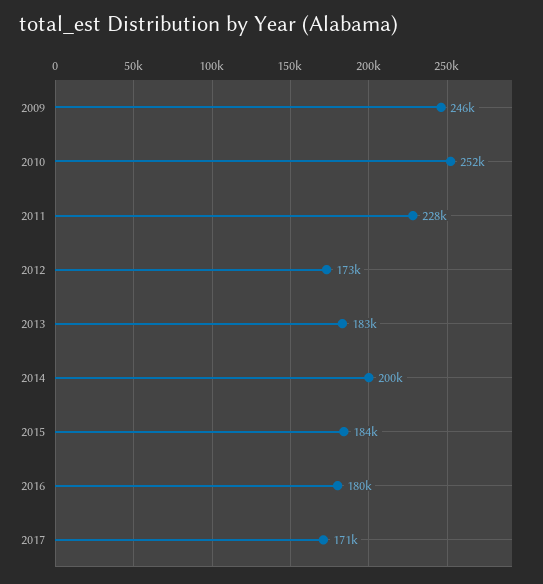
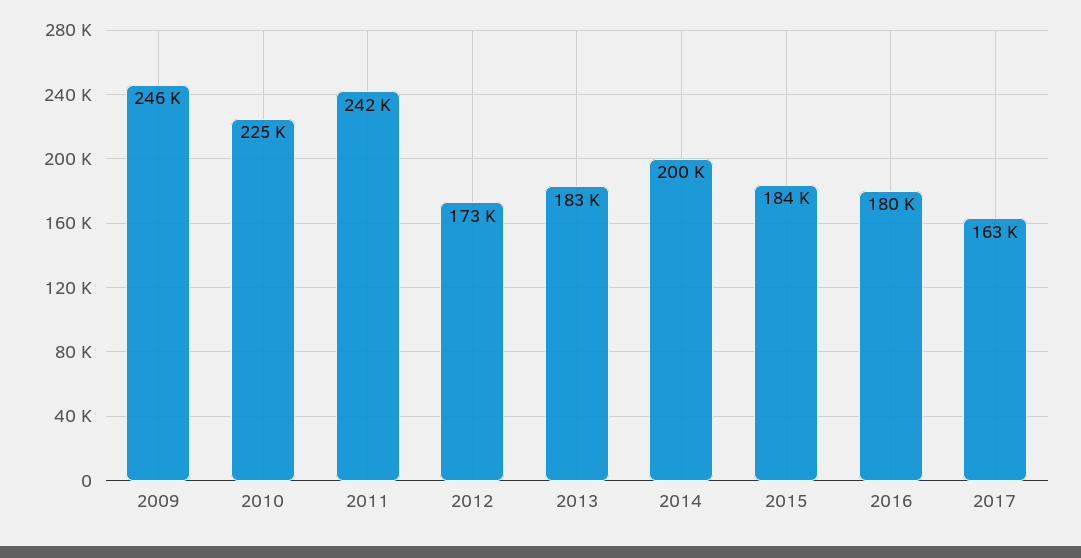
  {
    "2009": 246000,
-   "2010": 252000,
+   "2010": 225000,
-   "2011": 228000,
+   "2011": 242000,
    "2012": 173000,
    "2013": 183000,
    "2014": 200000,
    "2015": 184000,
    "2016": 180000,
-   "2017": 171000
+   "2017": 163000
  }

